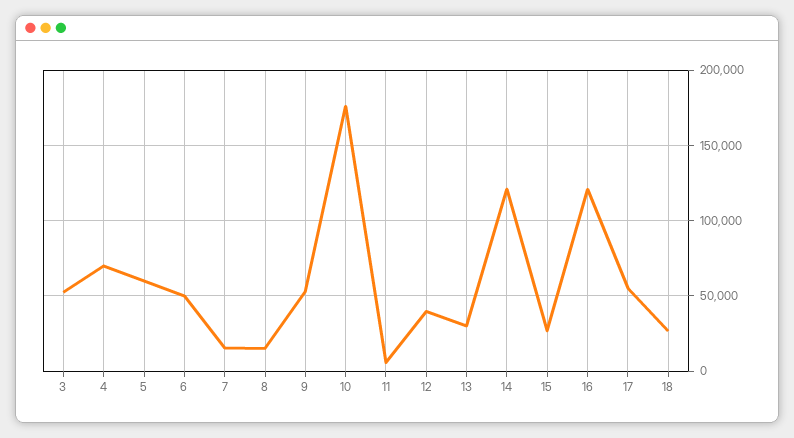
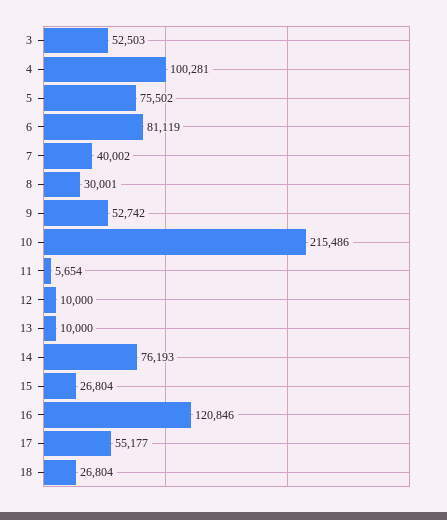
  {
    "3": 52503,
-   "4": 70000,
+   "4": 100281,
-   "5": 60000,
+   "5": 75502,
-   "6": 50000,
+   "6": 81119,
-   "7": 15000,
+   "7": 40002,
-   "8": 15000,
+   "8": 30001,
    "9": 52742,
-   "10": 175000,
+   "10": 215486,
    "11": 5654,
-   "12": 40000,
+   "12": 10000,
-   "13": 30000,
+   "13": 10000,
-   "14": 120000,
+   "14": 76193,
    "15": 26804,
    "16": 120846,
    "17": 55177,
    "18": 26804
  }

